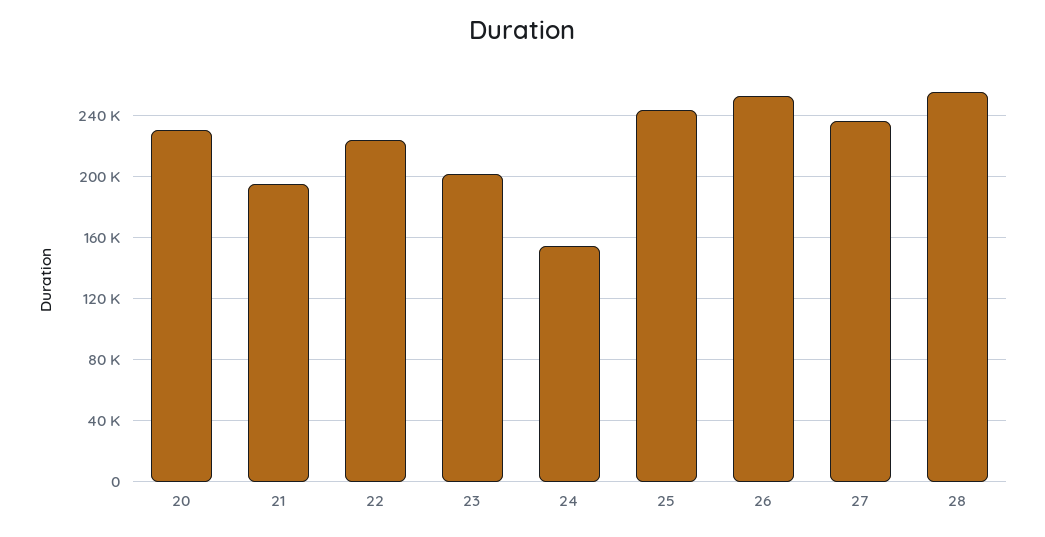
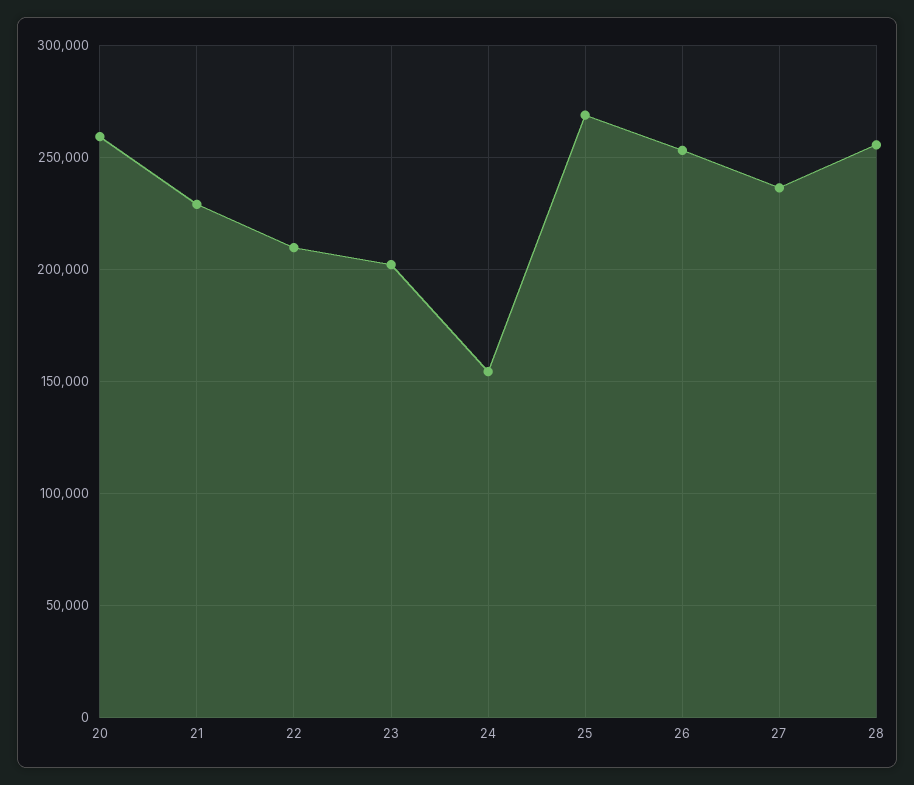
  {
-   "20": 230000,
+   "20": 260000,
-   "21": 195000,
+   "21": 230000,
-   "22": 225000,
+   "22": 210000,
    "23": 200000,
    "24": 155000,
-   "25": 245000,
+   "25": 270000,
    "26": 255000,
    "27": 235000,
    "28": 255000
  }

